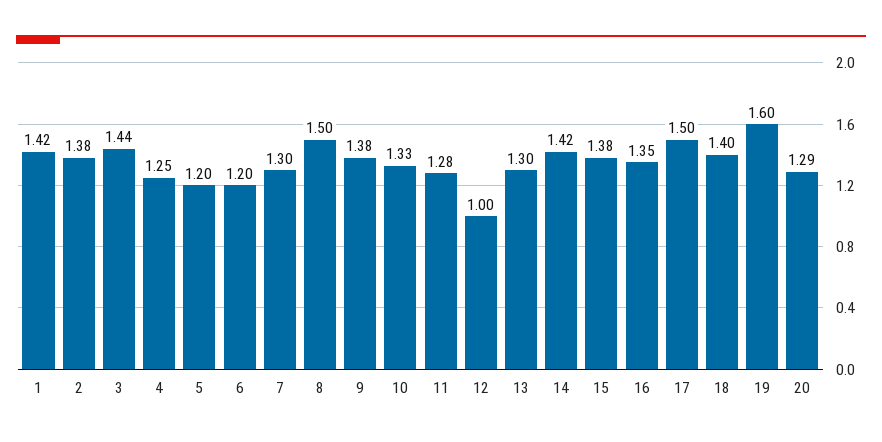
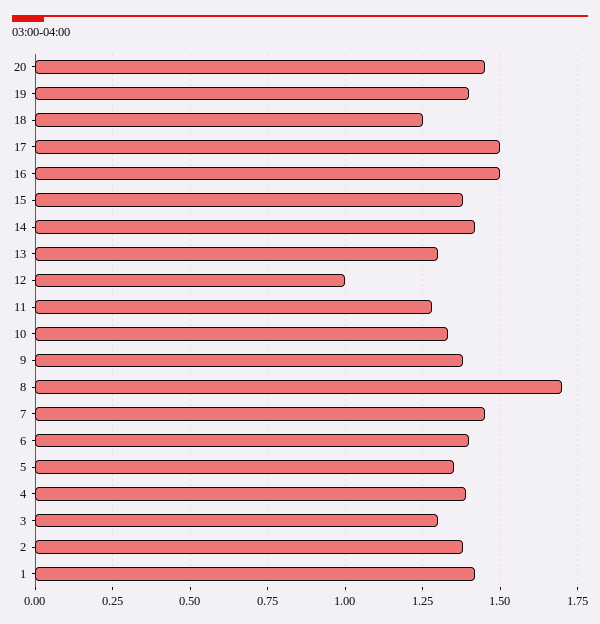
  {
    "1": 1.42,
    "2": 1.38,
-   "3": 1.44,
+   "3": 1.3,
-   "4": 1.25,
+   "4": 1.4,
-   "5": 1.2,
+   "5": 1.35,
-   "6": 1.2,
+   "6": 1.4,
-   "7": 1.3,
+   "7": 1.45,
-   "8": 1.5,
+   "8": 1.7,
    "9": 1.38,
    "10": 1.33,
    "11": 1.28,
    "12": 1,
    "13": 1.3,
    "14": 1.42,
    "15": 1.38,
-   "16": 1.35,
+   "16": 1.5,
    "17": 1.5,
-   "18": 1.4,
+   "18": 1.25,
-   "19": 1.6,
+   "19": 1.4,
-   "20": 1.29
+   "20": 1.45
  }

